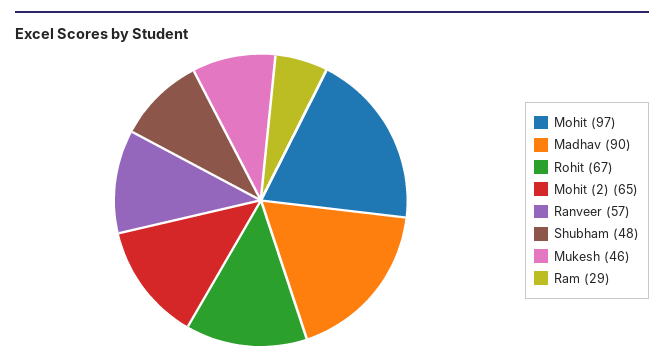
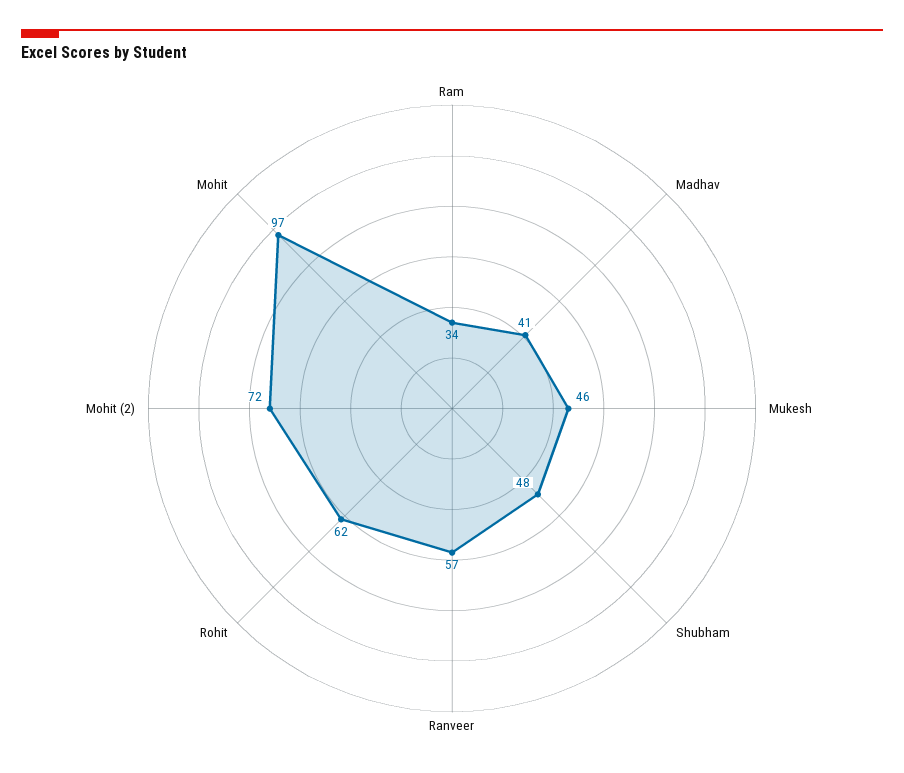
  {
    "Mohit": 97,
-   "Madhav": 90,
+   "Madhav": 41,
-   "Rohit": 67,
+   "Rohit": 62,
-   "Mohit (2)": 65,
+   "Mohit (2)": 72,
    "Ranveer": 57,
    "Shubham": 48,
    "Mukesh": 46,
-   "Ram": 29
+   "Ram": 34
  }

